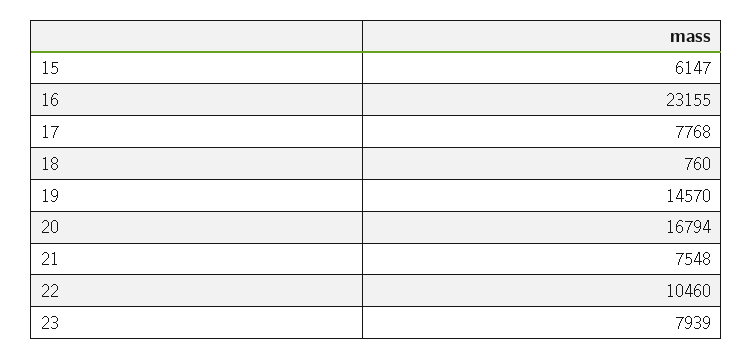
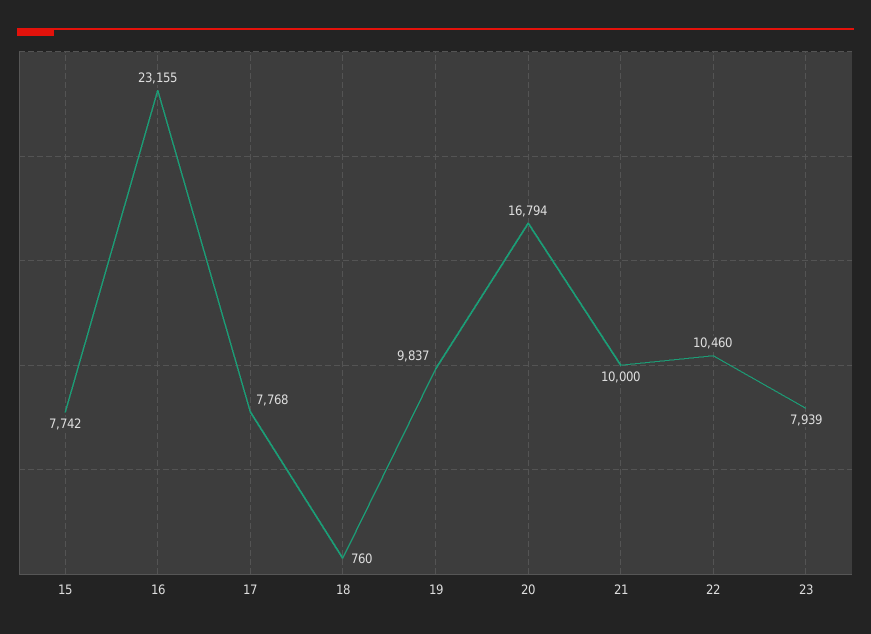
  {
-   "15": 6147,
+   "15": 7742,
    "16": 23155,
    "17": 7768,
    "18": 760,
-   "19": 14570,
+   "19": 9837,
    "20": 16794,
-   "21": 7548,
+   "21": 10000,
    "22": 10460,
    "23": 7939
  }

